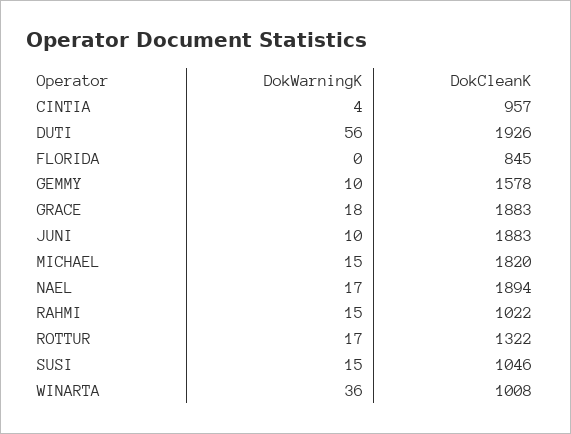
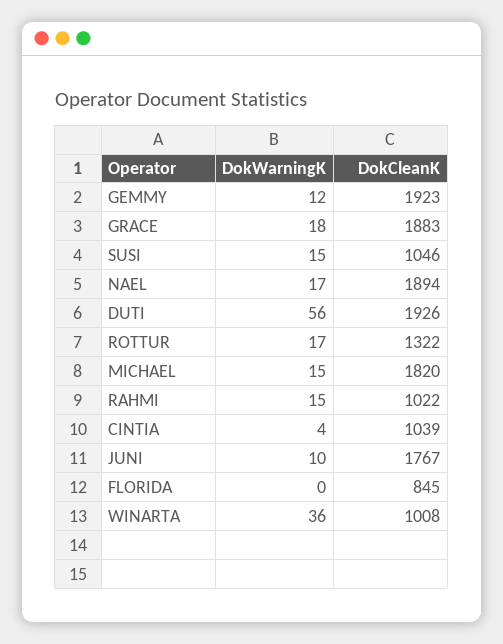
  {
    "DokWarningK": {
      "CINTIA": 4,
      "DUTI": 56,
      "FLORIDA": 0,
-     "GEMMY": 10,
+     "GEMMY": 12,
      "GRACE": 18,
      "JUNI": 10,
      "MICHAEL": 15,
      "NAEL": 17,
      "RAHMI": 15,
      "ROTTUR": 17,
      "SUSI": 15,
      "WINARTA": 36
    },
    "DokCleanK": {
-     "CINTIA": 957,
+     "CINTIA": 1039,
      "DUTI": 1926,
      "FLORIDA": 845,
-     "GEMMY": 1578,
+     "GEMMY": 1923,
      "GRACE": 1883,
-     "JUNI": 1883,
+     "JUNI": 1767,
      "MICHAEL": 1820,
      "NAEL": 1894,
      "RAHMI": 1022,
      "ROTTUR": 1322,
      "SUSI": 1046,
      "WINARTA": 1008
    }
  }

